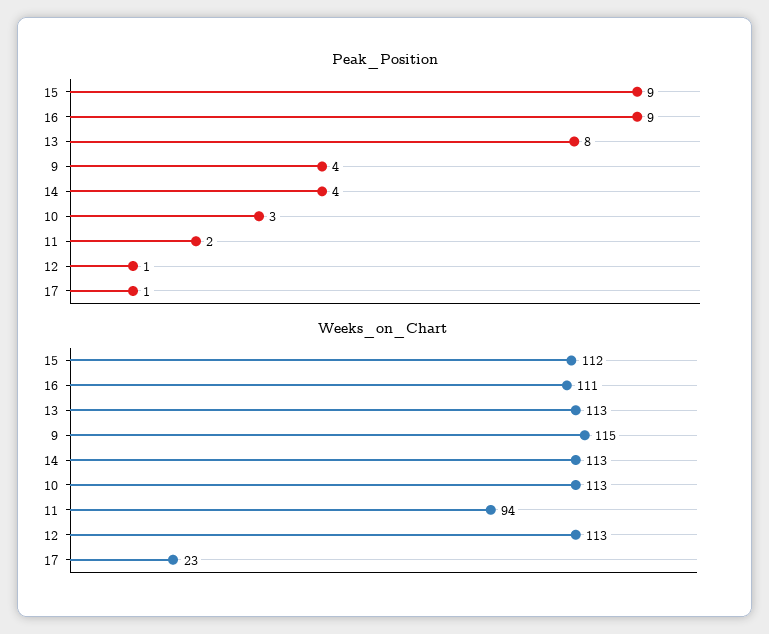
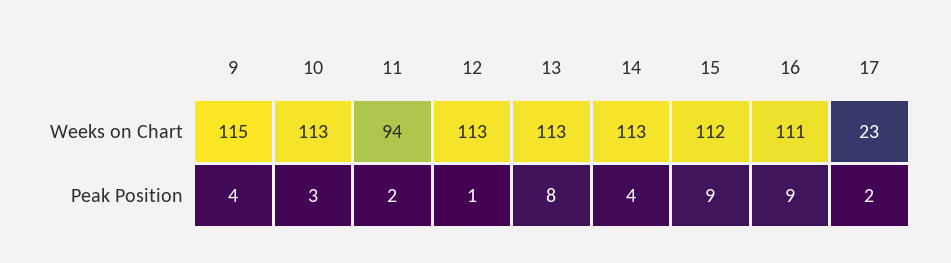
  {
    "Peak_Position": {
      "15": 9,
      "16": 9,
      "13": 8,
      "9": 4,
      "14": 4,
      "10": 3,
      "11": 2,
      "12": 1,
-     "17": 1
+     "17": 2
    },
    "Weeks_on_Chart": {
      "15": 112,
      "16": 111,
      "13": 113,
      "9": 115,
      "14": 113,
      "10": 113,
      "11": 94,
      "12": 113,
      "17": 23
    }
  }

